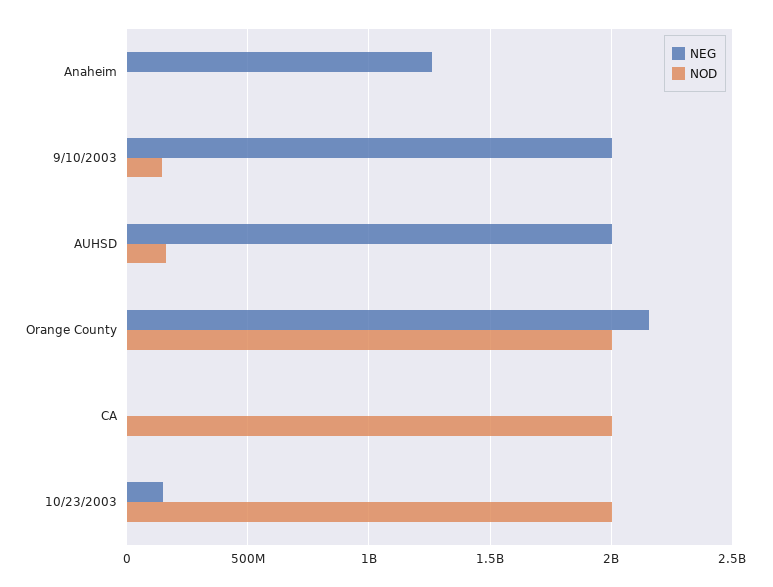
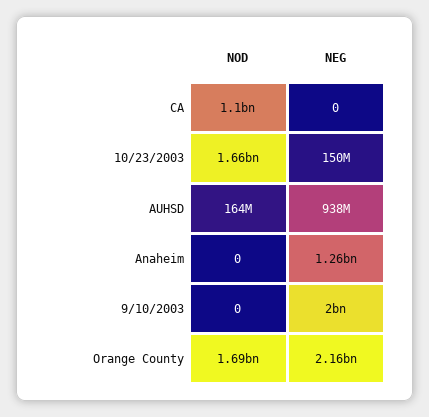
  {
    "NEG": {
      "Anaheim": 1260000000,
      "9/10/2003": 2000000000,
-     "AUHSD": 2000000000,
+     "AUHSD": 938000000,
      "Orange County": 2160000000,
      "CA": 0,
      "10/23/2003": 150000000
    },
    "NOD": {
      "Anaheim": 0,
-     "9/10/2003": 150000000,
+     "9/10/2003": 0,
      "AUHSD": 164000000,
-     "Orange County": 2000000000,
+     "Orange County": 1690000000,
-     "CA": 2000000000,
+     "CA": 1100000000,
-     "10/23/2003": 2000000000
+     "10/23/2003": 1660000000
    }
  }

